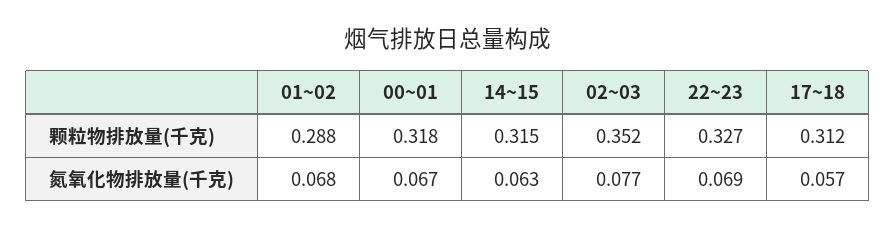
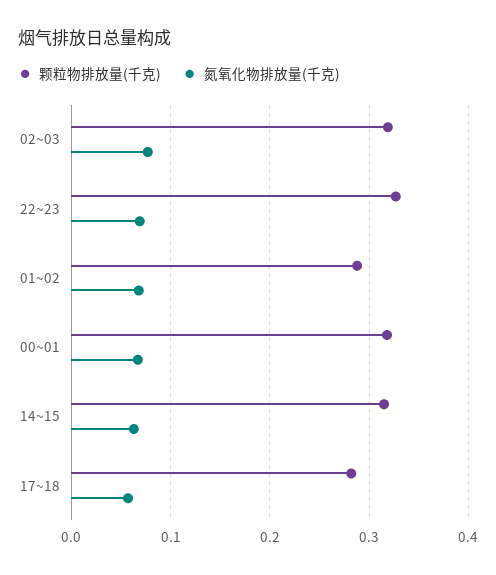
  {
    "颗粒物排放量(千克)": {
      "01~02": 0.288,
      "00~01": 0.318,
      "14~15": 0.315,
-     "02~03": 0.352,
+     "02~03": 0.32,
      "22~23": 0.327,
-     "17~18": 0.312
+     "17~18": 0.28
    },
    "氮氧化物排放量(千克)": {
      "01~02": 0.068,
      "00~01": 0.067,
      "14~15": 0.063,
      "02~03": 0.077,
      "22~23": 0.069,
      "17~18": 0.057
    }
  }

